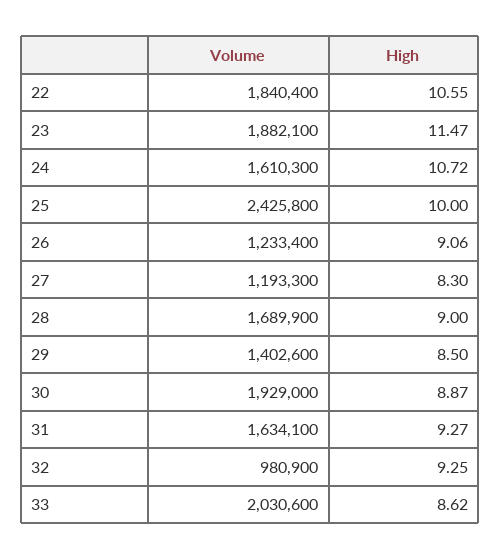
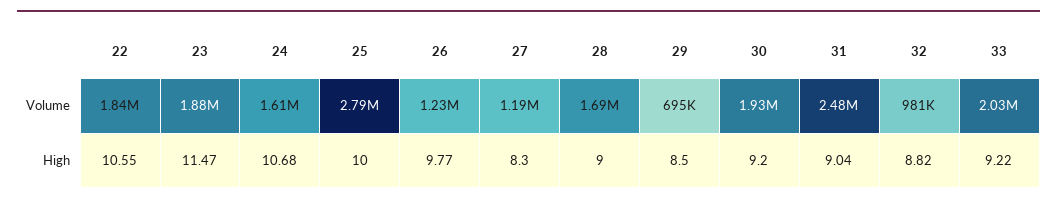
  {
    "Volume": {
      "22": 1840400,
      "23": 1882100,
      "24": 1610300,
-     "25": 2425800,
+     "25": 2790000,
      "26": 1233400,
      "27": 1193300,
      "28": 1689900,
-     "29": 1402600,
+     "29": 695000,
      "30": 1929000,
-     "31": 1634100,
+     "31": 2480000,
      "32": 980900,
      "33": 2030600
    },
    "High": {
      "22": 10.55,
      "23": 11.47,
-     "24": 10.72,
+     "24": 10.68,
      "25": 10,
-     "26": 9.06,
+     "26": 9.77,
      "27": 8.3,
      "28": 9,
      "29": 8.5,
-     "30": 8.87,
+     "30": 9.2,
-     "31": 9.27,
+     "31": 9.04,
-     "32": 9.25,
+     "32": 8.82,
-     "33": 8.62
+     "33": 9.22
    }
  }

